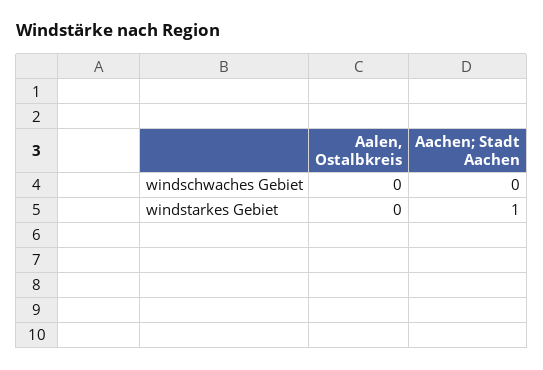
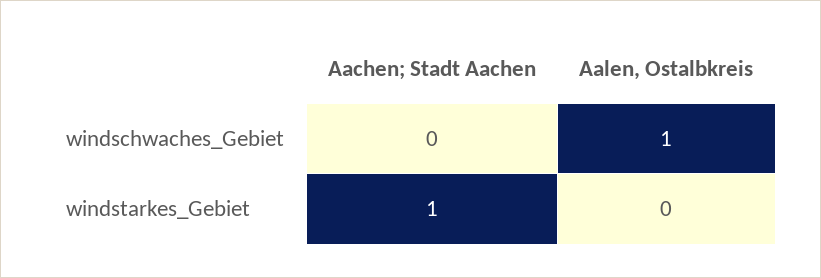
  {
    "Aalen, Ostalbkreis": {
-     "windschwaches Gebiet": 0,
+     "windschwaches Gebiet": 1,
      "windstarkes Gebiet": 0
    },
    "Aachen; Stadt Aachen": {
      "windschwaches Gebiet": 0,
      "windstarkes Gebiet": 1
    }
  }

